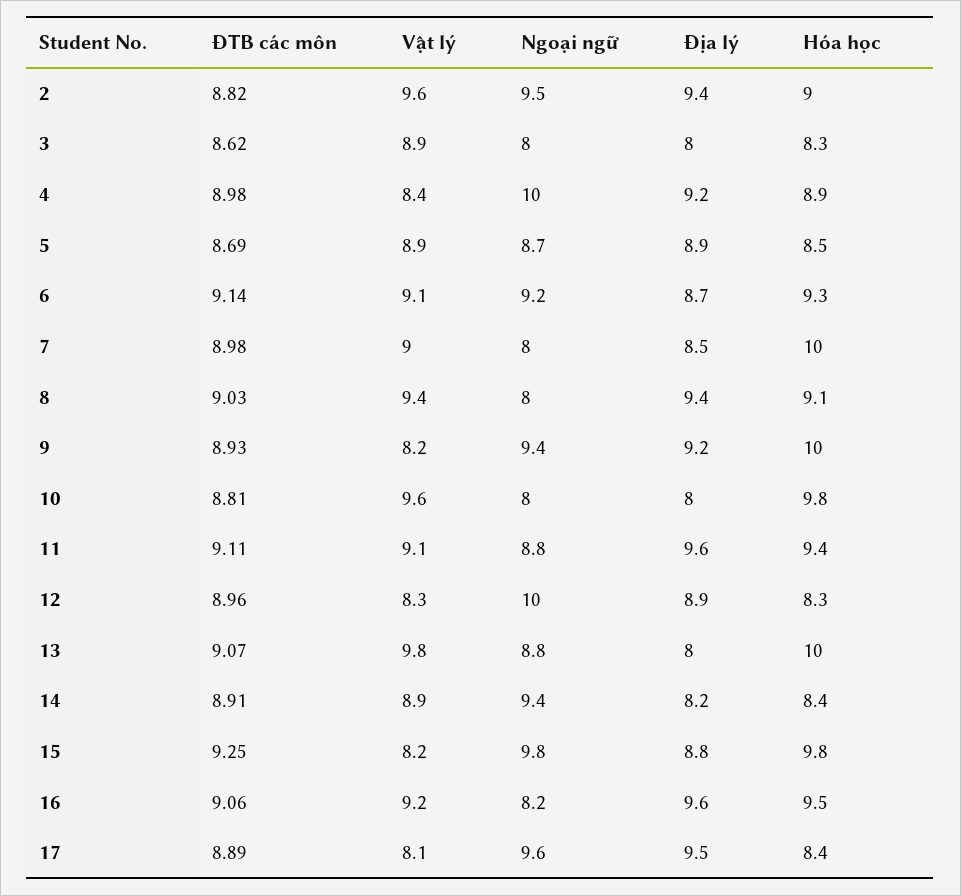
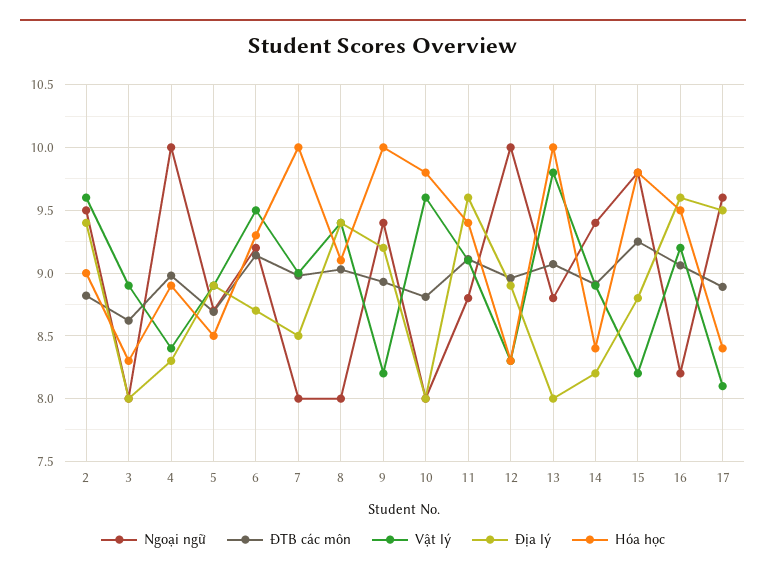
  {
    "ĐTB các môn": {
      "2": 8.82,
      "3": 8.62,
      "4": 8.98,
      "5": 8.69,
      "6": 9.14,
      "7": 8.98,
      "8": 9.03,
      "9": 8.93,
      "10": 8.81,
      "11": 9.11,
      "12": 8.96,
      "13": 9.07,
      "14": 8.91,
      "15": 9.25,
      "16": 9.06,
      "17": 8.89
    },
    "Vật lý": {
      "2": 9.6,
      "3": 8.9,
      "4": 8.4,
      "5": 8.9,
-     "6": 9.1,
+     "6": 9.5,
      "7": 9,
      "8": 9.4,
      "9": 8.2,
      "10": 9.6,
      "11": 9.1,
      "12": 8.3,
      "13": 9.8,
      "14": 8.9,
      "15": 8.2,
      "16": 9.2,
      "17": 8.1
    },
    "Ngoại ngữ": {
      "2": 9.5,
      "3": 8,
      "4": 10,
      "5": 8.7,
      "6": 9.2,
      "7": 8,
      "8": 8,
      "9": 9.4,
      "10": 8,
      "11": 8.8,
      "12": 10,
      "13": 8.8,
      "14": 9.4,
      "15": 9.8,
      "16": 8.2,
      "17": 9.6
    },
    "Địa lý": {
      "2": 9.4,
      "3": 8,
-     "4": 9.2,
+     "4": 8.3,
      "5": 8.9,
      "6": 8.7,
      "7": 8.5,
      "8": 9.4,
      "9": 9.2,
      "10": 8,
      "11": 9.6,
      "12": 8.9,
      "13": 8,
      "14": 8.2,
      "15": 8.8,
      "16": 9.6,
      "17": 9.5
    },
    "Hóa học": {
      "2": 9,
      "3": 8.3,
      "4": 8.9,
      "5": 8.5,
      "6": 9.3,
      "7": 10,
      "8": 9.1,
      "9": 10,
      "10": 9.8,
      "11": 9.4,
      "12": 8.3,
      "13": 10,
      "14": 8.4,
      "15": 9.8,
      "16": 9.5,
      "17": 8.4
    }
  }

